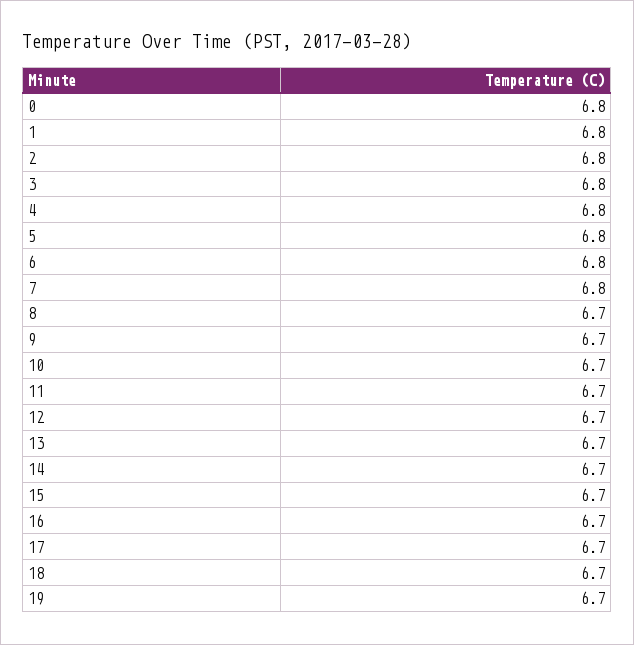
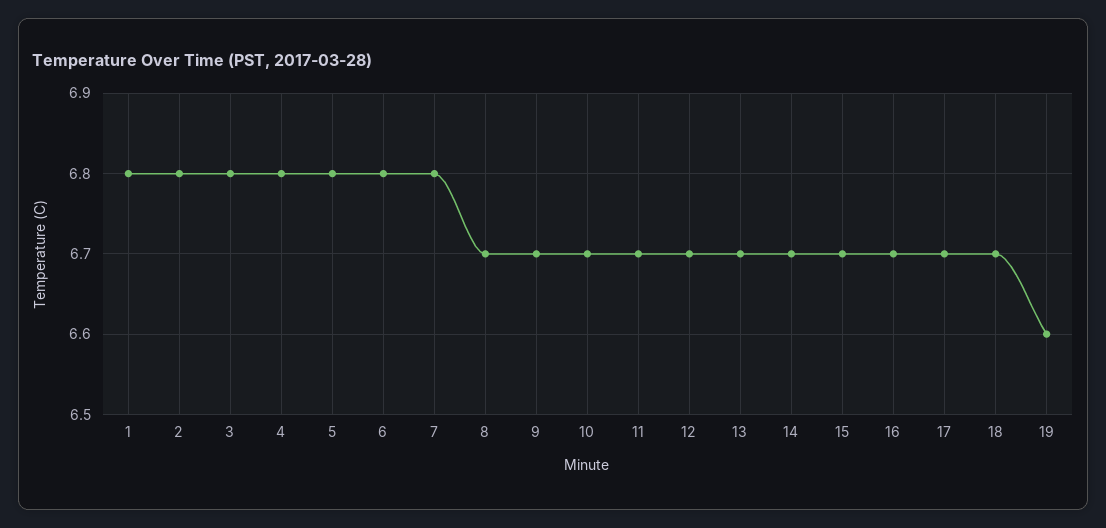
  {
-   "0": 6.8,
    "1": 6.8,
    "2": 6.8,
    "3": 6.8,
    "4": 6.8,
    "5": 6.8,
    "6": 6.8,
    "7": 6.8,
    "8": 6.7,
    "9": 6.7,
    "10": 6.7,
    "11": 6.7,
    "12": 6.7,
    "13": 6.7,
    "14": 6.7,
    "15": 6.7,
    "16": 6.7,
    "17": 6.7,
    "18": 6.7,
-   "19": 6.7
+   "19": 6.6
  }

